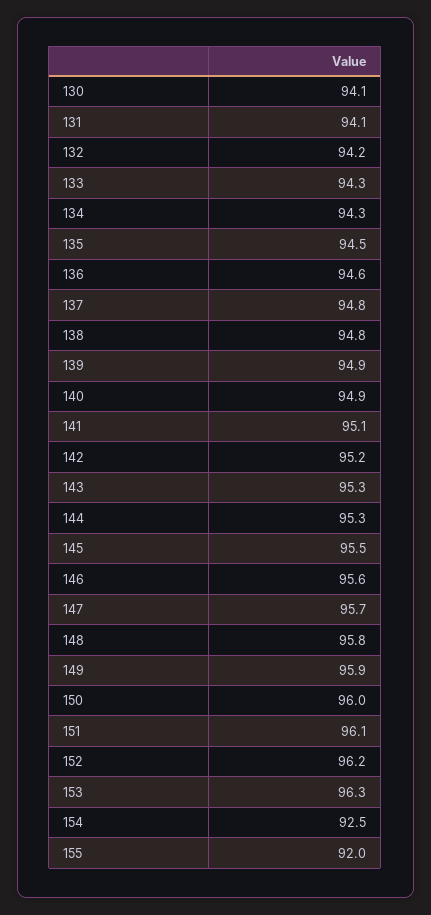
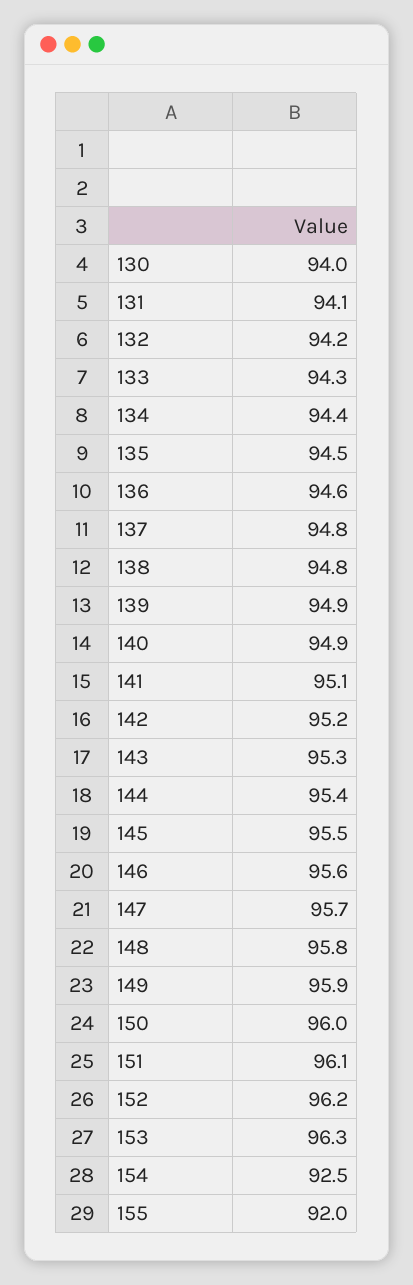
  {
-   "130": 94.1,
+   "130": 94,
    "131": 94.1,
    "132": 94.2,
    "133": 94.3,
-   "134": 94.3,
+   "134": 94.4,
    "135": 94.5,
    "136": 94.6,
    "137": 94.8,
    "138": 94.8,
    "139": 94.9,
    "140": 94.9,
    "141": 95.1,
    "142": 95.2,
    "143": 95.3,
-   "144": 95.3,
+   "144": 95.4,
    "145": 95.5,
    "146": 95.6,
    "147": 95.7,
    "148": 95.8,
    "149": 95.9,
    "150": 96,
    "151": 96.1,
    "152": 96.2,
    "153": 96.3,
    "154": 92.5,
    "155": 92
  }

